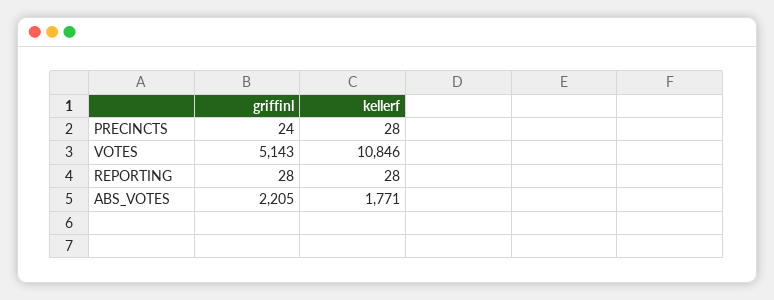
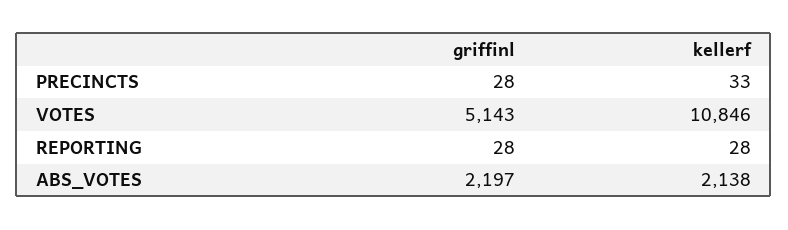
  {
    "griffinl": {
-     "PRECINCTS": 24,
+     "PRECINCTS": 28,
      "VOTES": 5143,
      "REPORTING": 28,
-     "ABS_VOTES": 2205
+     "ABS_VOTES": 2197
    },
    "kellerf": {
-     "PRECINCTS": 28,
+     "PRECINCTS": 33,
      "VOTES": 10846,
      "REPORTING": 28,
-     "ABS_VOTES": 1771
+     "ABS_VOTES": 2138
    }
  }

